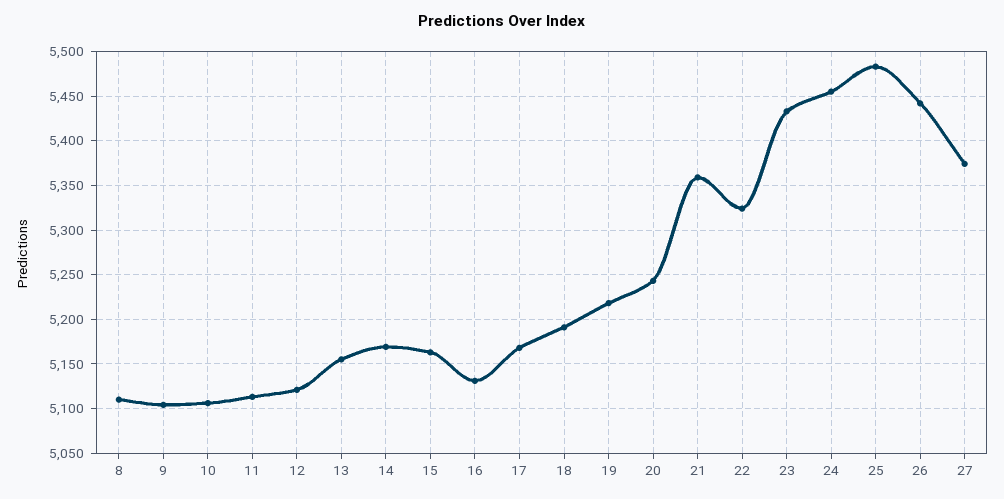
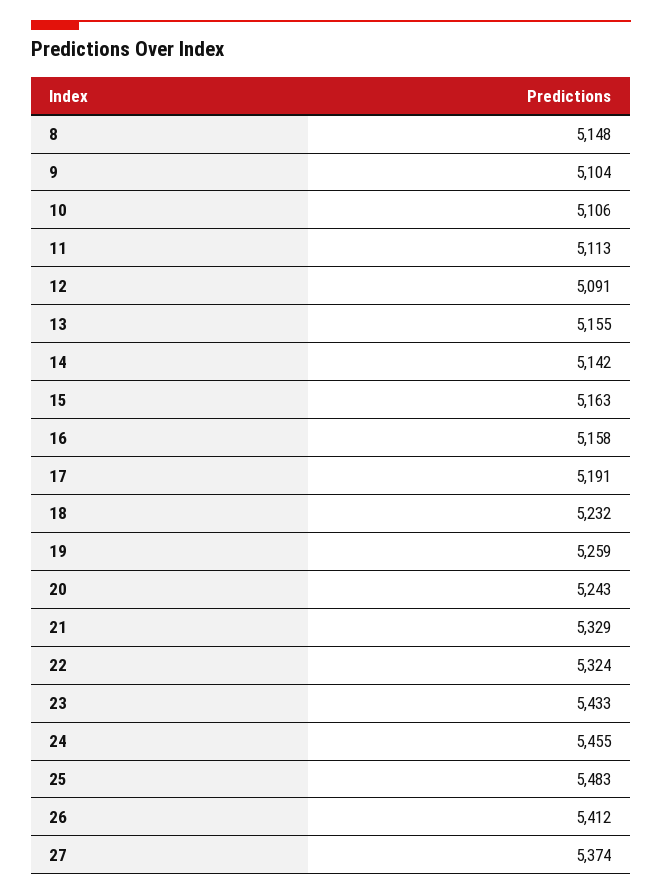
  {
-   "8": 5110,
+   "8": 5148,
    "9": 5104,
    "10": 5106,
    "11": 5113,
-   "12": 5120,
+   "12": 5091,
    "13": 5155,
-   "14": 5170,
+   "14": 5142,
    "15": 5163,
-   "16": 5130,
+   "16": 5158,
-   "17": 5170,
+   "17": 5191,
-   "18": 5190,
+   "18": 5232,
-   "19": 5220,
+   "19": 5259,
    "20": 5243,
-   "21": 5360,
+   "21": 5329,
    "22": 5324,
    "23": 5433,
    "24": 5455,
    "25": 5483,
-   "26": 5440,
+   "26": 5412,
    "27": 5374
  }

